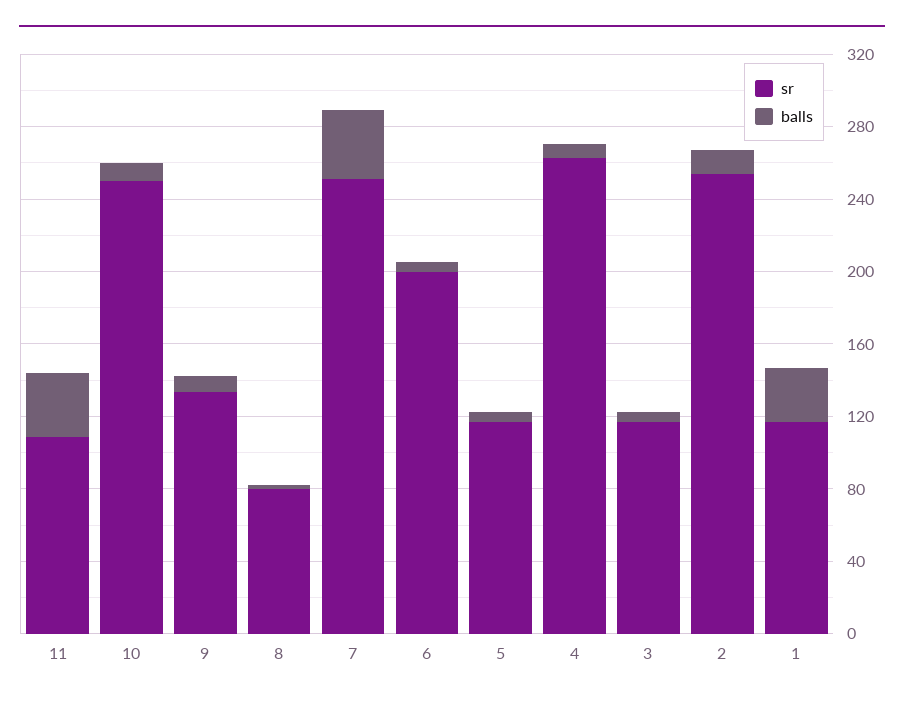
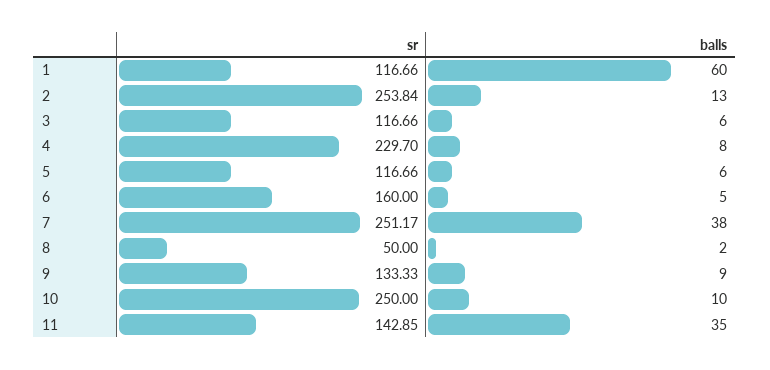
  {
    "sr": {
-     "11": 110,
+     "11": 142.85,
      "10": 250,
      "9": 133.33,
-     "8": 80,
+     "8": 50,
      "7": 251.17,
-     "6": 200,
+     "6": 160,
      "5": 116.66,
-     "4": 260,
+     "4": 229.7,
      "3": 116.66,
      "2": 253.84,
      "1": 116.66
    },
    "balls": {
      "11": 35,
      "10": 10,
      "9": 9,
      "8": 2,
      "7": 38,
      "6": 5,
      "5": 6,
      "4": 8,
      "3": 6,
      "2": 13,
-     "1": 30
+     "1": 60
    }
  }

